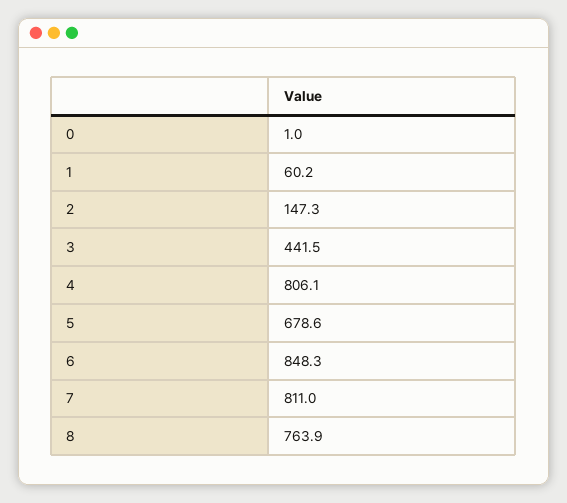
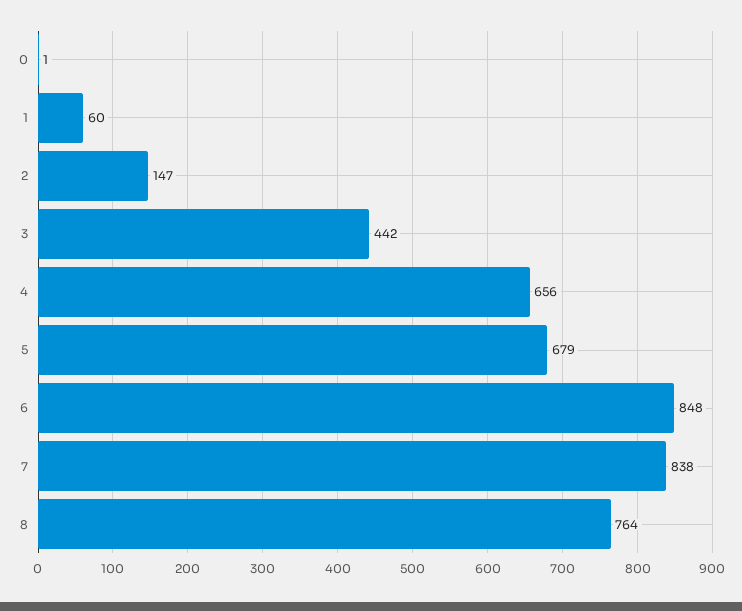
  {
    "0": 1,
    "1": 60.2,
    "2": 147.3,
    "3": 441.5,
-   "4": 806.1,
+   "4": 656,
    "5": 678.6,
    "6": 848.3,
-   "7": 811,
+   "7": 838,
    "8": 763.9
  }

